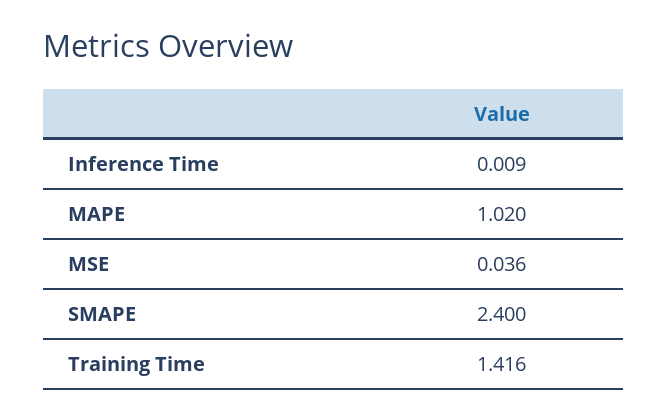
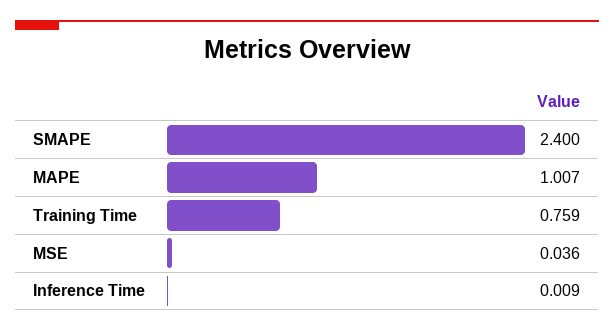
  {
    "Inference Time": 0.009,
-   "MAPE": 1.02,
+   "MAPE": 1.007,
    "MSE": 0.036,
    "SMAPE": 2.4,
-   "Training Time": 1.416
+   "Training Time": 0.759
  }

